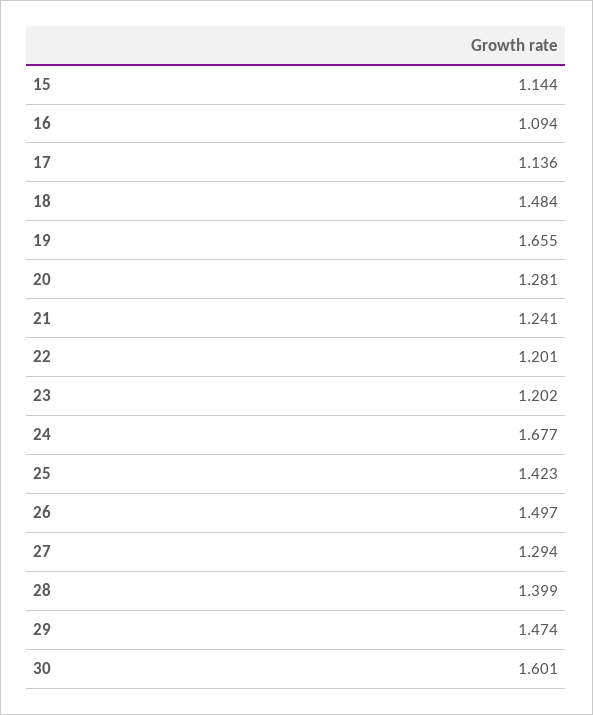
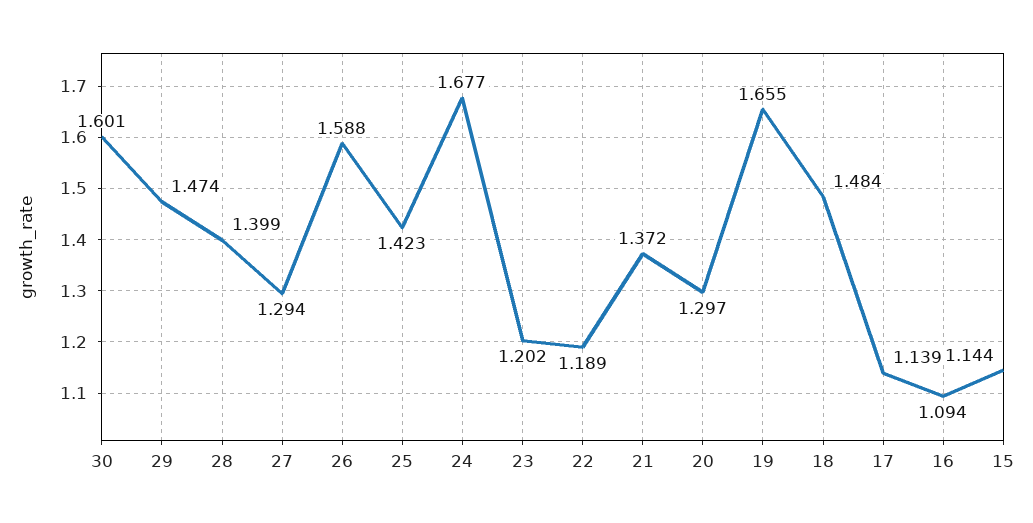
  {
    "15": 1.144,
    "16": 1.094,
-   "17": 1.136,
+   "17": 1.139,
    "18": 1.484,
    "19": 1.655,
-   "20": 1.281,
+   "20": 1.297,
-   "21": 1.241,
+   "21": 1.372,
-   "22": 1.201,
+   "22": 1.189,
    "23": 1.202,
    "24": 1.677,
    "25": 1.423,
-   "26": 1.497,
+   "26": 1.588,
    "27": 1.294,
    "28": 1.399,
    "29": 1.474,
    "30": 1.601
  }

